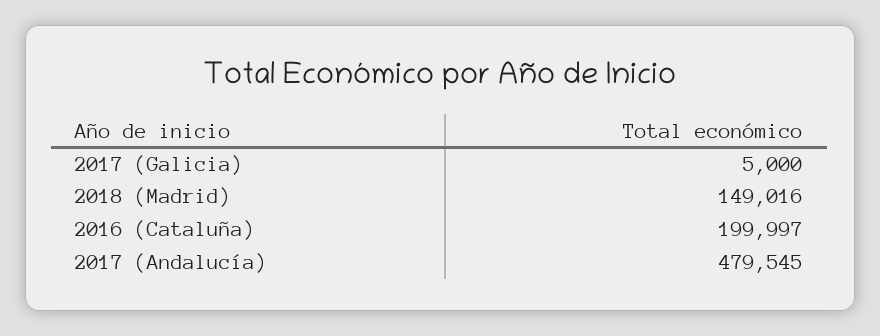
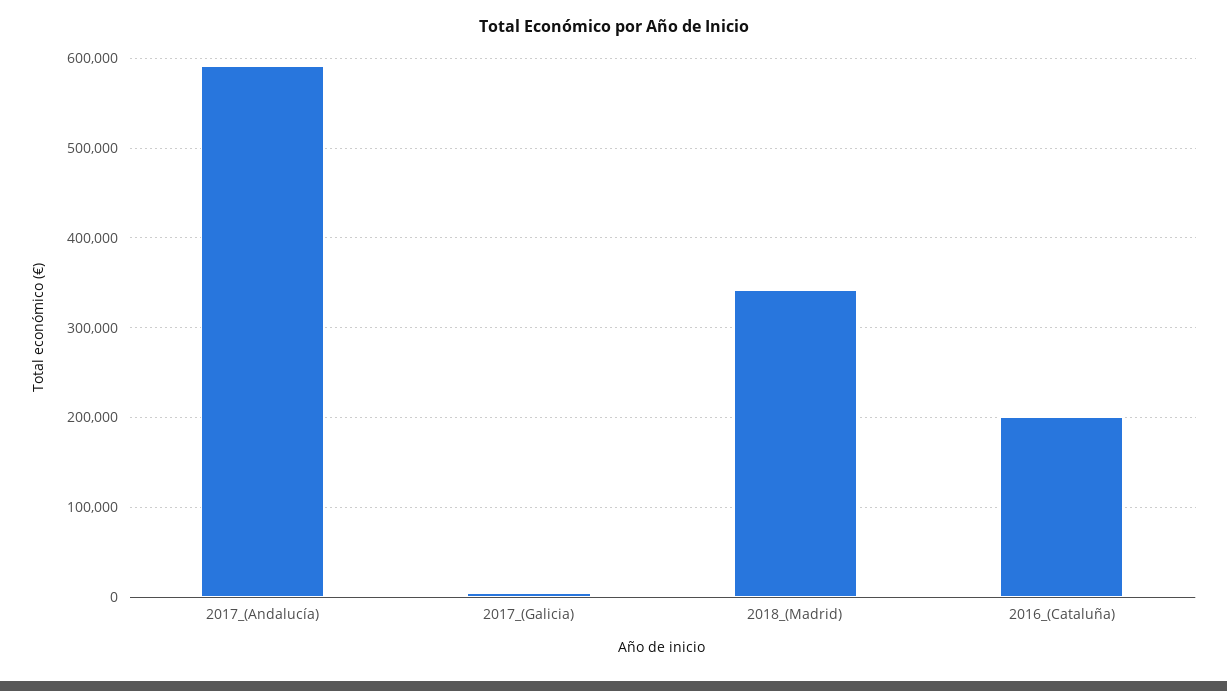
  {
    "2017 (Galicia)": 5000,
-   "2018 (Madrid)": 149016,
+   "2018 (Madrid)": 340000,
    "2016 (Cataluña)": 199997,
-   "2017 (Andalucía)": 479545
+   "2017 (Andalucía)": 590000
  }

